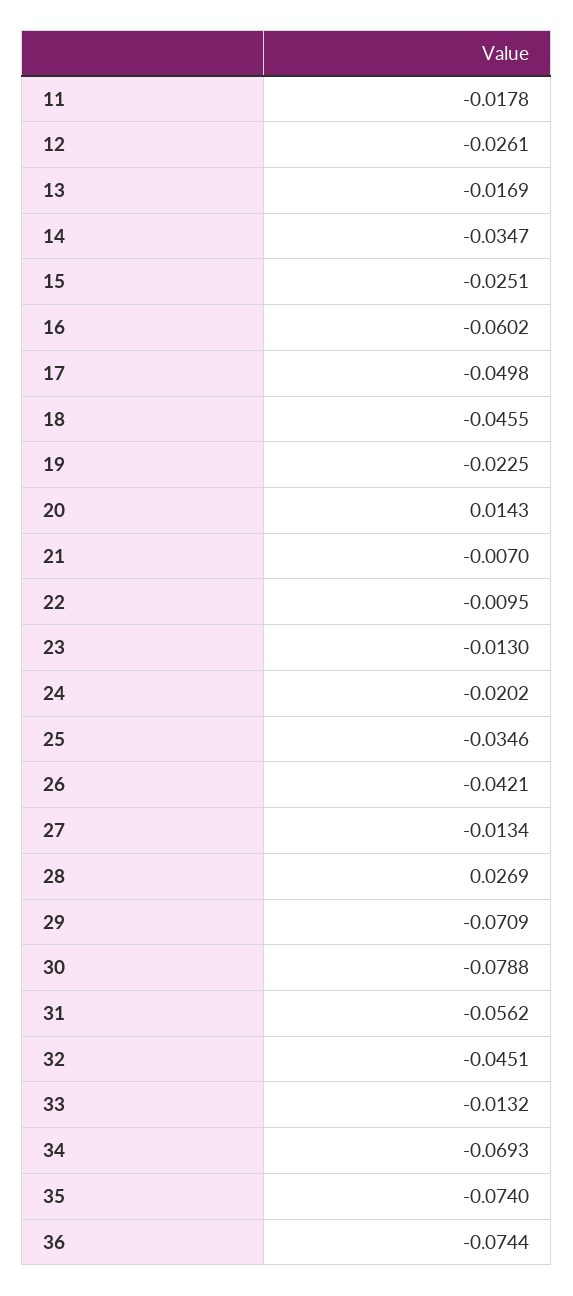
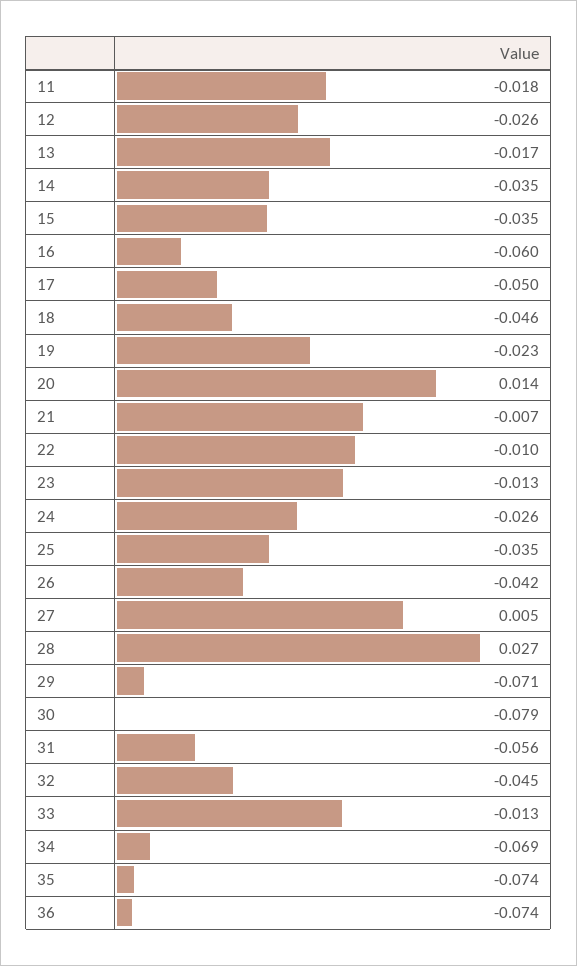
  {
    "11": -0.0178,
    "12": -0.0261,
    "13": -0.0169,
    "14": -0.0347,
-   "15": -0.0251,
+   "15": -0.035,
    "16": -0.0602,
    "17": -0.0498,
    "18": -0.0455,
    "19": -0.0225,
    "20": 0.0143,
    "21": -0.007,
    "22": -0.0095,
    "23": -0.013,
-   "24": -0.0202,
+   "24": -0.026,
    "25": -0.0346,
    "26": -0.0421,
-   "27": -0.0134,
+   "27": 0.005,
    "28": 0.0269,
    "29": -0.0709,
    "30": -0.0788,
    "31": -0.0562,
    "32": -0.0451,
    "33": -0.0132,
    "34": -0.0693,
    "35": -0.074,
    "36": -0.0744
  }

